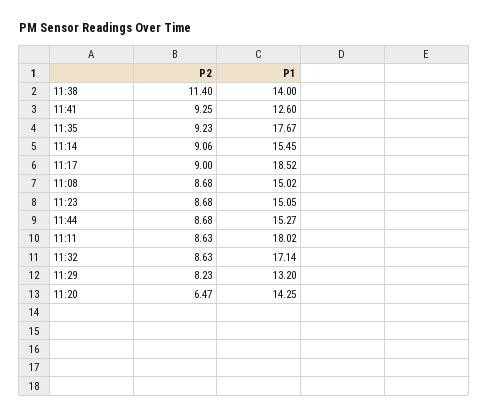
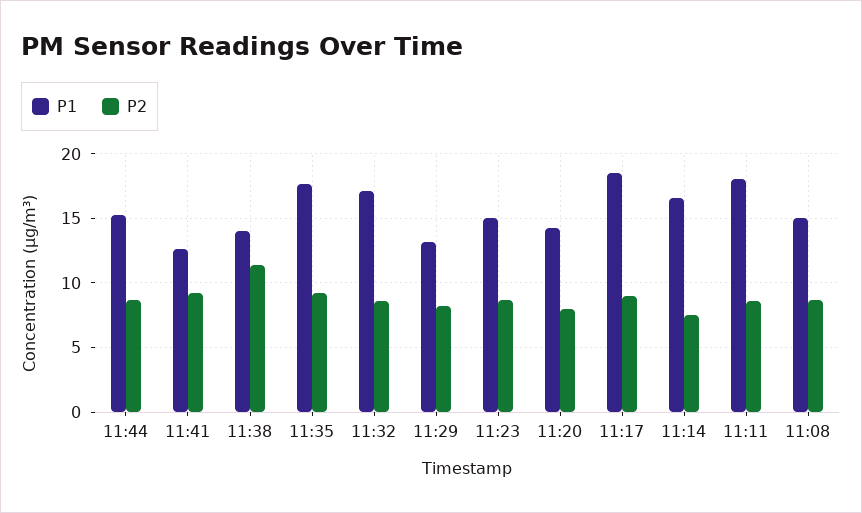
  {
    "P2": {
      "11:38": 11.4,
      "11:41": 9.25,
      "11:35": 9.23,
-     "11:14": 9.06,
+     "11:14": 7.5,
      "11:17": 9,
      "11:08": 8.68,
      "11:23": 8.68,
      "11:44": 8.68,
      "11:11": 8.63,
      "11:32": 8.63,
      "11:29": 8.23,
-     "11:20": 6.47
+     "11:20": 8
    },
    "P1": {
      "11:38": 14,
      "11:41": 12.6,
      "11:35": 17.67,
-     "11:14": 15.45,
+     "11:14": 16.5,
      "11:17": 18.52,
      "11:08": 15.02,
      "11:23": 15.05,
      "11:44": 15.27,
      "11:11": 18.02,
      "11:32": 17.14,
      "11:29": 13.2,
      "11:20": 14.25
    }
  }

